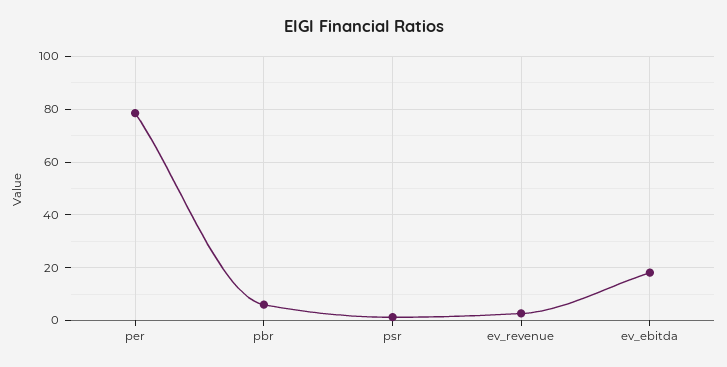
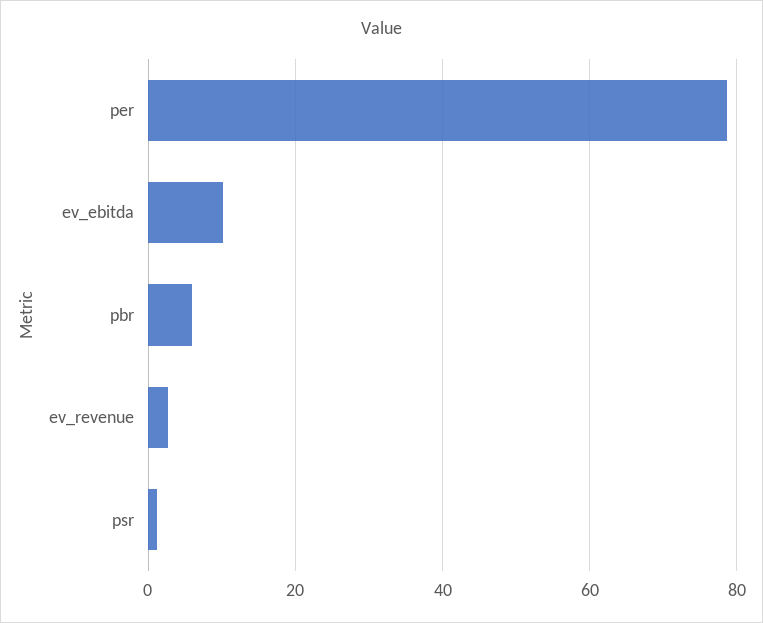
  {
    "per": 78,
    "pbr": 6,
    "psr": 2,
    "ev_revenue": 2,
-   "ev_ebitda": 17.5
+   "ev_ebitda": 10
  }

